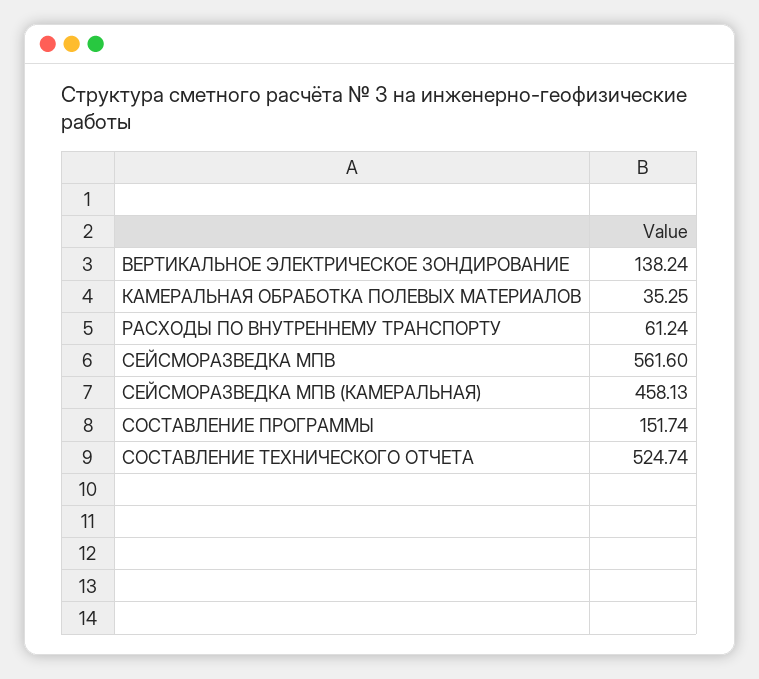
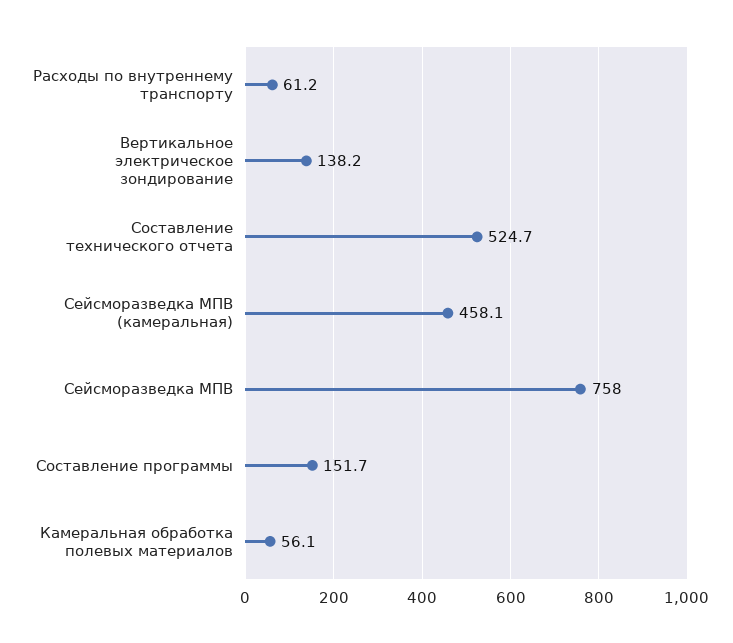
  {
    "ВЕРТИКАЛЬНОЕ ЭЛЕКТРИЧЕСКОЕ ЗОНДИРОВАНИЕ": 138.24,
-   "КАМЕРАЛЬНАЯ ОБРАБОТКА ПОЛЕВЫХ МАТЕРИАЛОВ": 35.25,
+   "КАМЕРАЛЬНАЯ ОБРАБОТКА ПОЛЕВЫХ МАТЕРИАЛОВ": 56.1,
    "РАСХОДЫ ПО ВНУТРЕННЕМУ ТРАНСПОРТУ": 61.24,
-   "СЕЙСМОРАЗВЕДКА МПВ": 561.6,
+   "СЕЙСМОРАЗВЕДКА МПВ": 758,
    "СЕЙСМОРАЗВЕДКА МПВ (КАМЕРАЛЬНАЯ)": 458.13,
    "СОСТАВЛЕНИЕ ПРОГРАММЫ": 151.74,
    "СОСТАВЛЕНИЕ ТЕХНИЧЕСКОГО ОТЧЕТА": 524.74
  }

